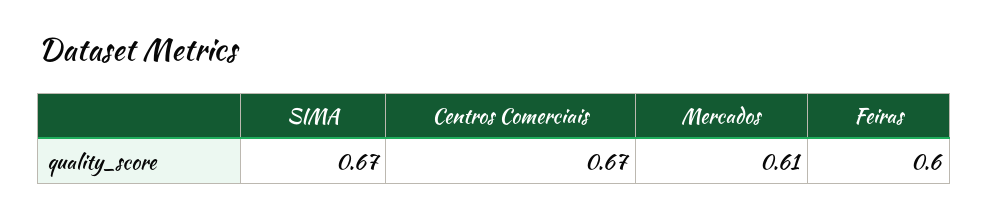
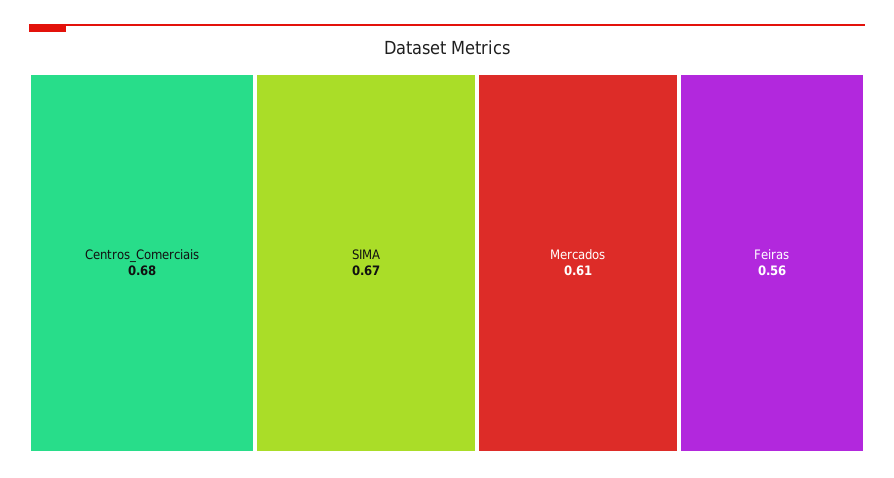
  {
    "SIMA": 0.67,
-   "Centros Comerciais": 0.67,
+   "Centros Comerciais": 0.68,
    "Mercados": 0.61,
-   "Feiras": 0.6
+   "Feiras": 0.56
  }

